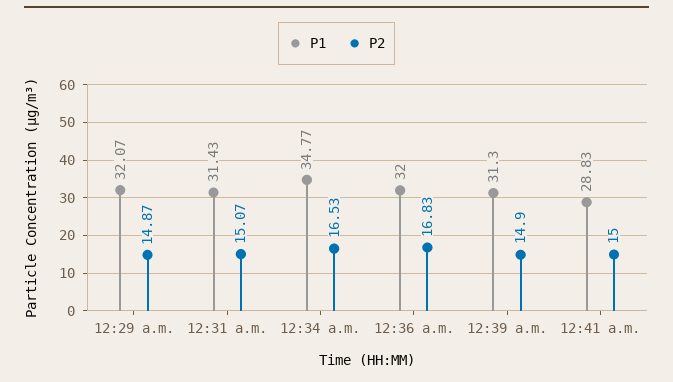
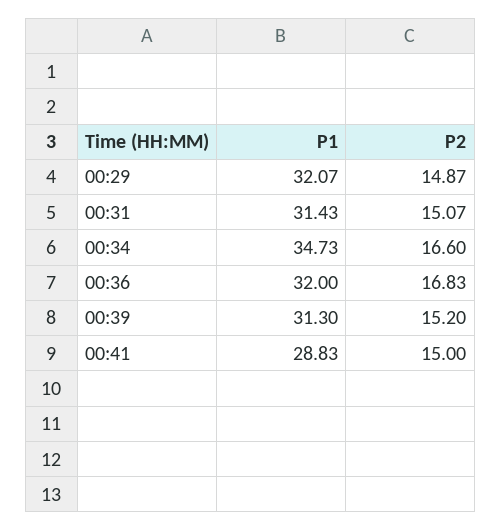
  {
    "P1": {
      "12:29 a.m.": 32.07,
      "12:31 a.m.": 31.43,
-     "12:34 a.m.": 34.77,
+     "12:34 a.m.": 34.73,
      "12:36 a.m.": 32,
      "12:39 a.m.": 31.3,
      "12:41 a.m.": 28.83
    },
    "P2": {
      "12:29 a.m.": 14.87,
      "12:31 a.m.": 15.07,
-     "12:34 a.m.": 16.53,
+     "12:34 a.m.": 16.6,
      "12:36 a.m.": 16.83,
-     "12:39 a.m.": 14.9,
+     "12:39 a.m.": 15.2,
      "12:41 a.m.": 15
    }
  }

